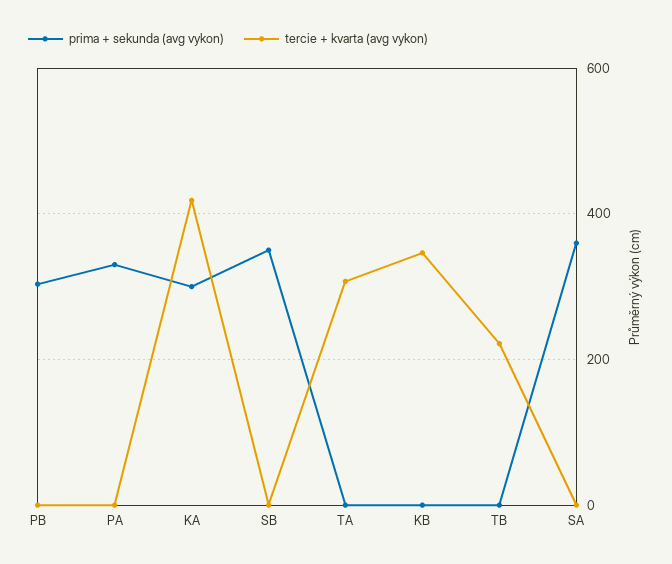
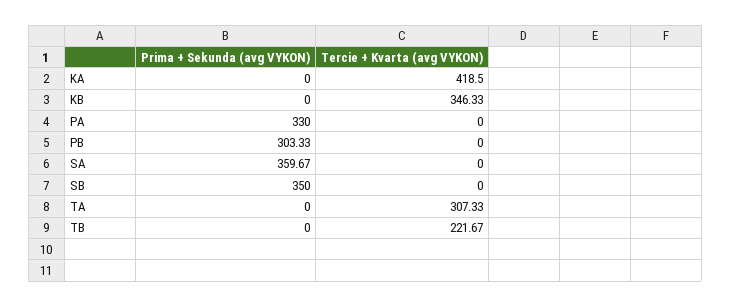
  {
    "prima + sekunda (avg vykon)": {
      "PB": 303.33,
      "PA": 330,
-     "KA": 300,
+     "KA": 0,
      "SB": 350,
      "TA": 0,
      "KB": 0,
      "TB": 0,
      "SA": 359.67
    },
    "tercie + kvarta (avg vykon)": {
      "PB": 0,
      "PA": 0,
      "KA": 418.5,
      "SB": 0,
      "TA": 307.33,
      "KB": 346.33,
      "TB": 221.67,
      "SA": 0
    }
  }

